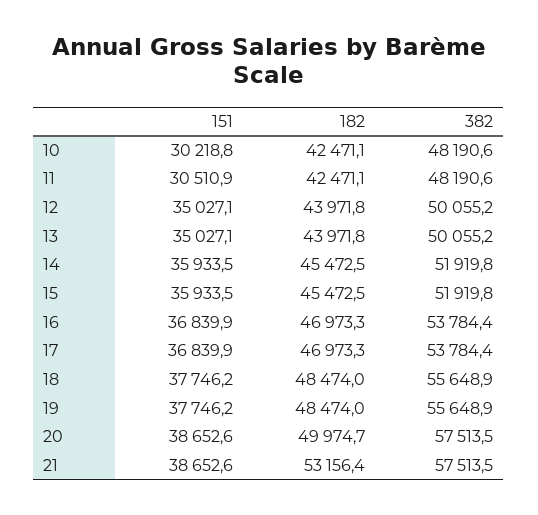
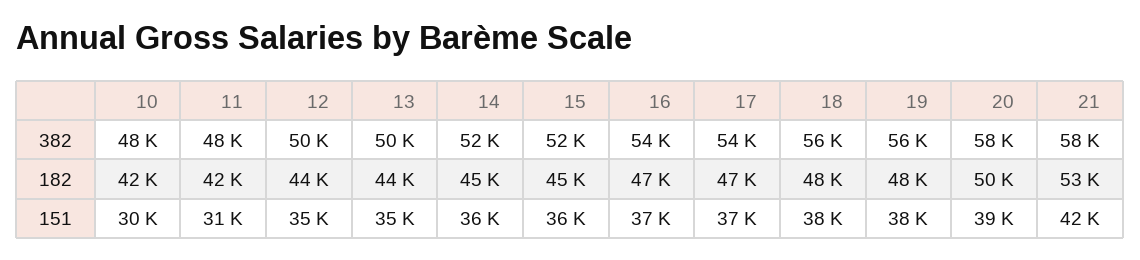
  {
    "151": {
      "10": 30218.8,
      "11": 30510.9,
      "12": 35027.1,
      "13": 35027.1,
      "14": 35933.5,
      "15": 35933.5,
      "16": 36839.9,
      "17": 36839.9,
      "18": 37746.2,
      "19": 37746.2,
      "20": 38652.6,
-     "21": 38652.6
+     "21": 42000
    },
    "182": {
      "10": 42471.1,
      "11": 42471.1,
      "12": 43971.8,
      "13": 43971.8,
      "14": 45472.5,
      "15": 45472.5,
      "16": 46973.3,
      "17": 46973.3,
      "18": 48474,
      "19": 48474,
      "20": 49974.7,
      "21": 53156.4
    },
    "382": {
      "10": 48190.6,
      "11": 48190.6,
      "12": 50055.2,
      "13": 50055.2,
      "14": 51919.8,
      "15": 51919.8,
      "16": 53784.4,
      "17": 53784.4,
      "18": 55648.9,
      "19": 55648.9,
      "20": 57513.5,
      "21": 57513.5
    }
  }

